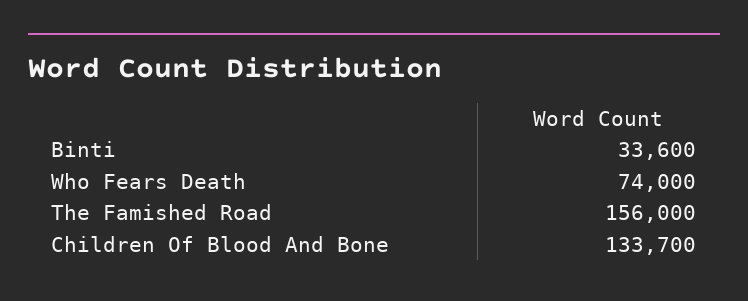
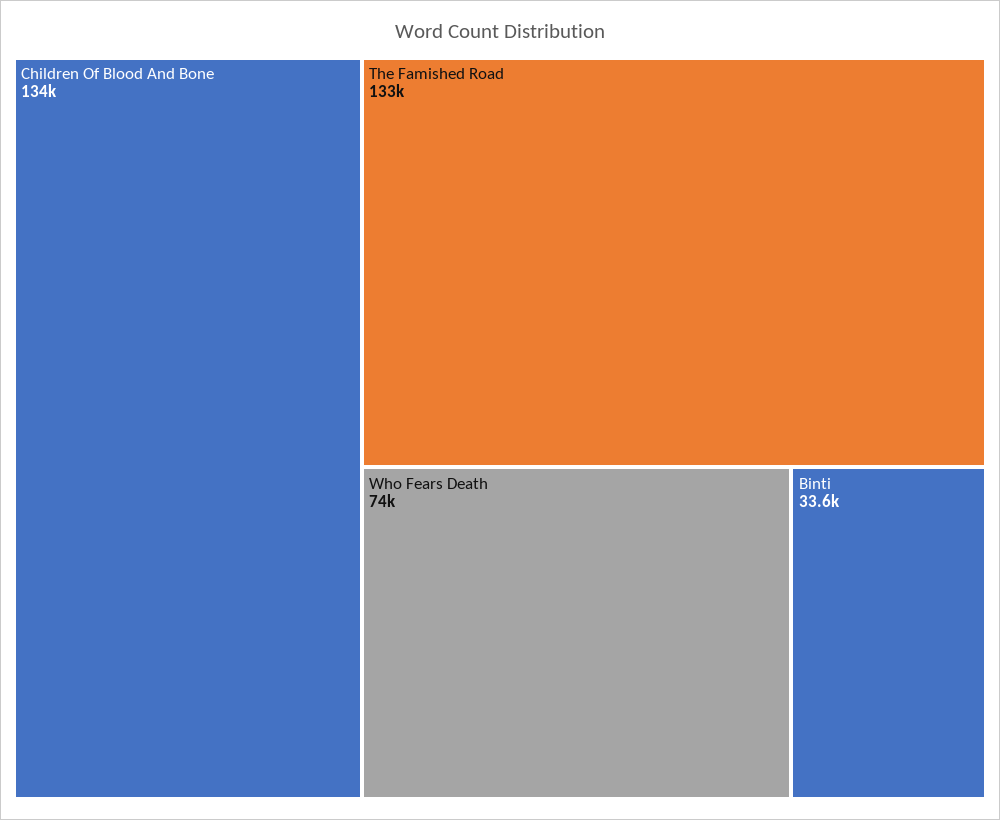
  {
    "Binti": 33600,
    "Who Fears Death": 74000,
-   "The Famished Road": 156000,
+   "The Famished Road": 133000,
    "Children Of Blood And Bone": 133700
  }

